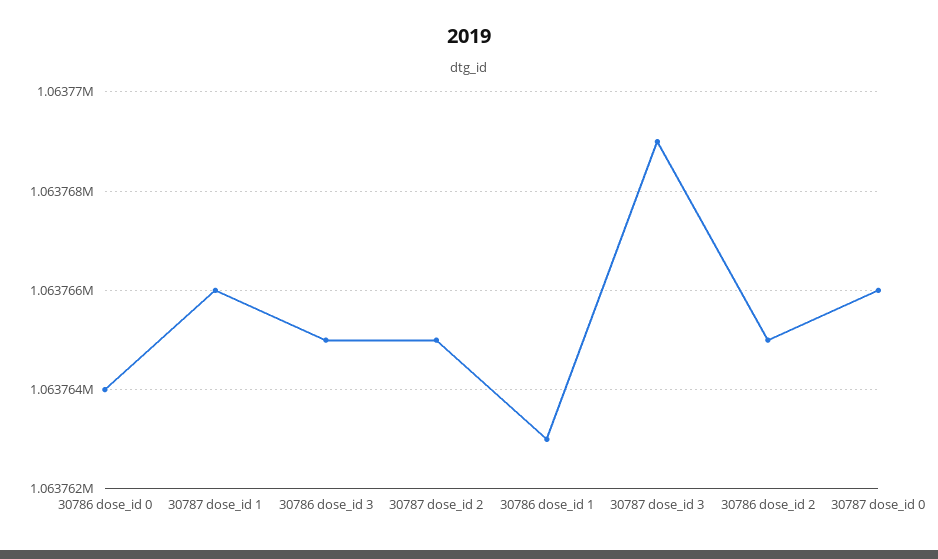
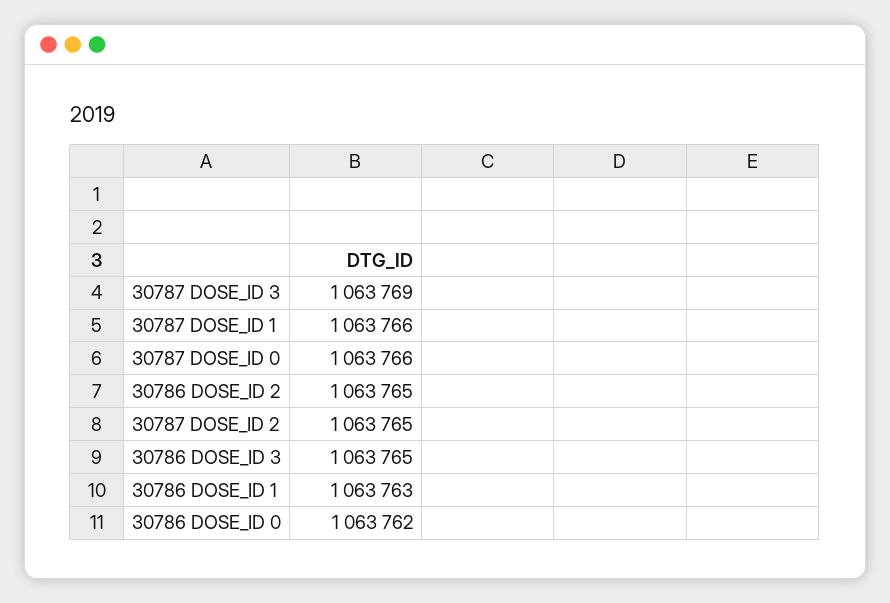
  {
-   "30786 dose_id 0": 1063764,
+   "30786 dose_id 0": 1063762,
    "30787 dose_id 1": 1063766,
    "30786 dose_id 3": 1063765,
    "30787 dose_id 2": 1063765,
    "30786 dose_id 1": 1063763,
    "30787 dose_id 3": 1063769,
    "30786 dose_id 2": 1063765,
    "30787 dose_id 0": 1063766
  }

